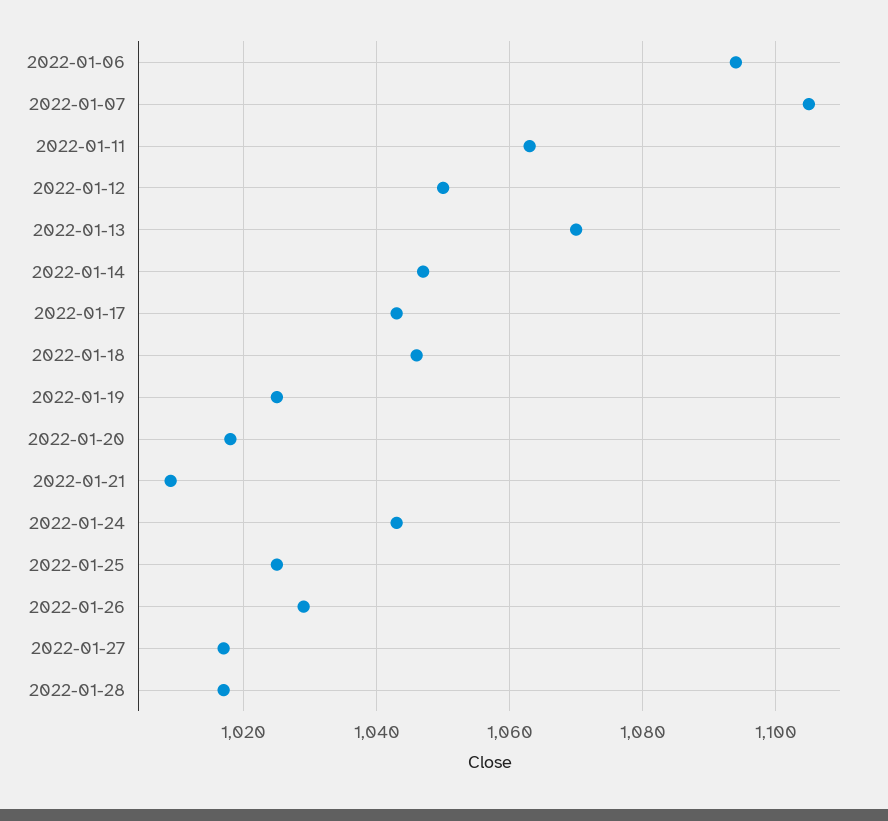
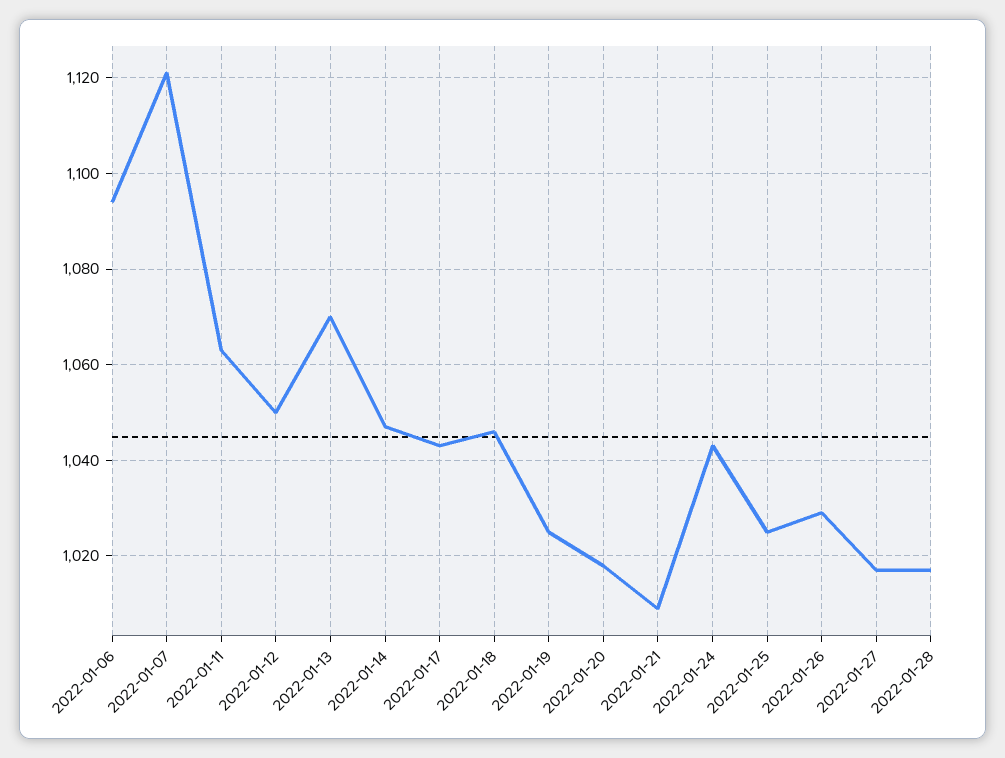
  {
    "2022-01-06": 1095,
-   "2022-01-07": 1105,
+   "2022-01-07": 1120,
    "2022-01-11": 1065,
    "2022-01-12": 1050,
    "2022-01-13": 1070,
    "2022-01-14": 1045,
    "2022-01-17": 1045,
    "2022-01-18": 1045,
    "2022-01-19": 1025,
    "2022-01-20": 1020,
    "2022-01-21": 1010,
    "2022-01-24": 1045,
    "2022-01-25": 1025,
    "2022-01-26": 1030,
    "2022-01-27": 1015,
    "2022-01-28": 1015
  }

